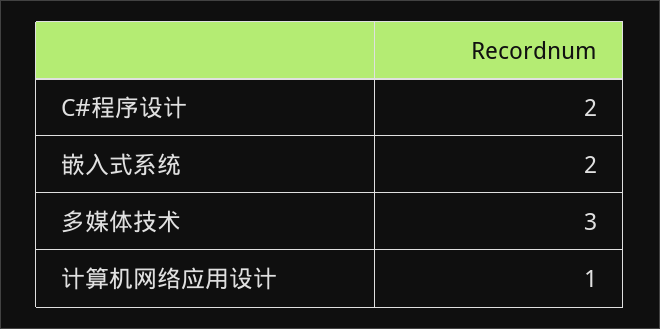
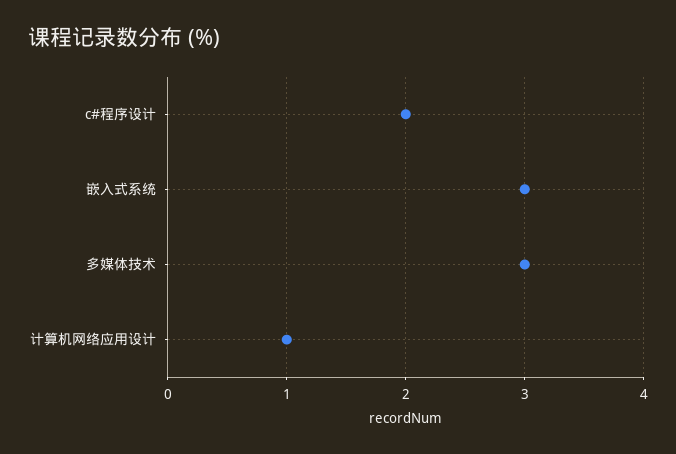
  {
    "C#程序设计": 2,
-   "嵌入式系统": 2,
+   "嵌入式系统": 3,
    "多媒体技术": 3,
    "计算机网络应用设计": 1
  }

